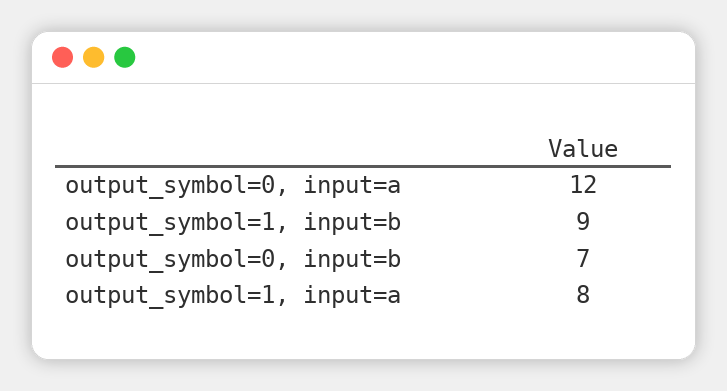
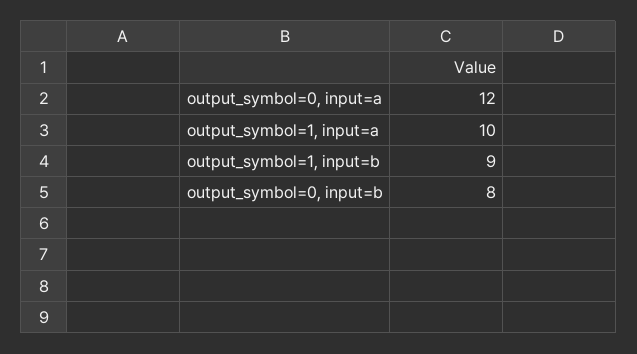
  {
    "output_symbol=0, input=a": 12,
    "output_symbol=1, input=b": 9,
-   "output_symbol=0, input=b": 7,
+   "output_symbol=0, input=b": 8,
-   "output_symbol=1, input=a": 8
+   "output_symbol=1, input=a": 10
  }

